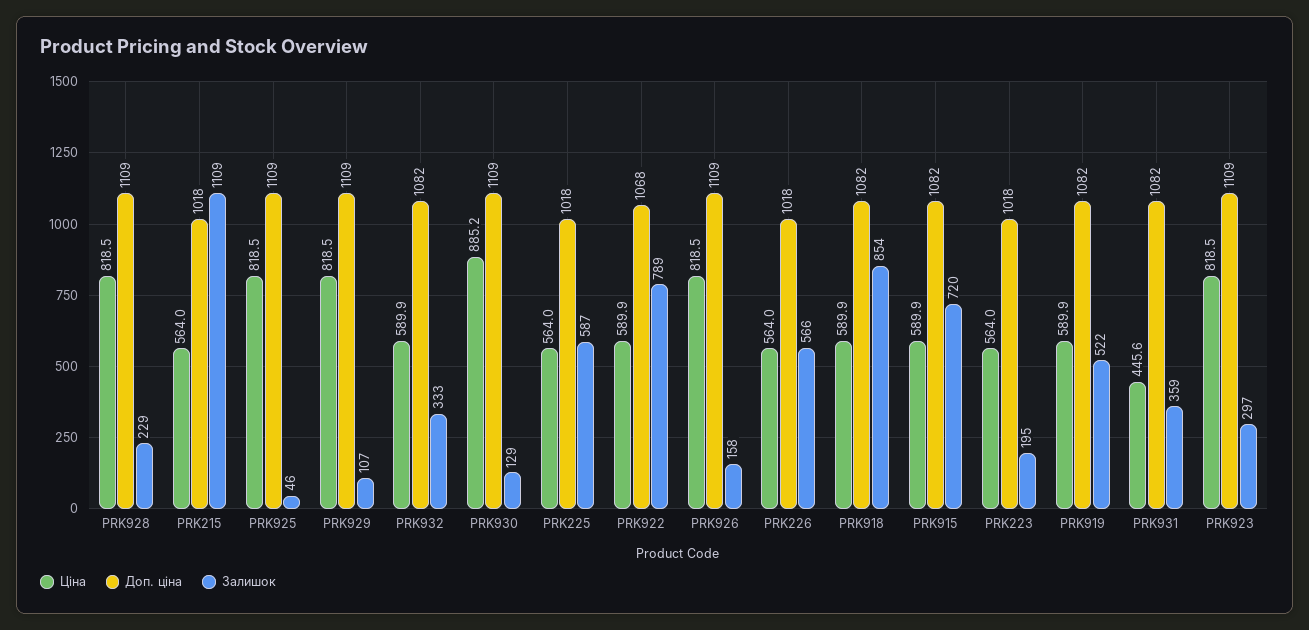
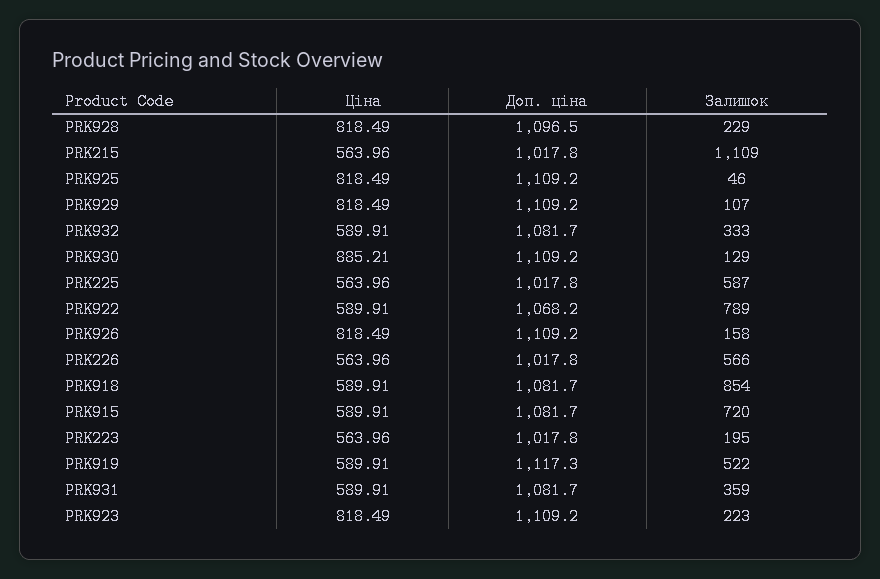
  {
    "Ціна": {
      "PRK928": 818.49,
      "PRK215": 563.96,
      "PRK925": 818.49,
      "PRK929": 818.49,
      "PRK932": 589.91,
      "PRK930": 885.21,
      "PRK225": 563.96,
      "PRK922": 589.91,
      "PRK926": 818.49,
      "PRK226": 563.96,
      "PRK918": 589.91,
      "PRK915": 589.91,
      "PRK223": 563.96,
      "PRK919": 589.91,
-     "PRK931": 445.6,
+     "PRK931": 589.91,
      "PRK923": 818.49
    },
    "Доп. ціна": {
-     "PRK928": 1109,
+     "PRK928": 1096.5,
      "PRK215": 1017.8,
      "PRK925": 1109.2,
      "PRK929": 1109.2,
      "PRK932": 1081.7,
      "PRK930": 1109.2,
      "PRK225": 1017.8,
      "PRK922": 1068.2,
      "PRK926": 1109.2,
      "PRK226": 1017.8,
      "PRK918": 1081.7,
      "PRK915": 1081.7,
      "PRK223": 1017.8,
-     "PRK919": 1082,
+     "PRK919": 1117.3,
      "PRK931": 1081.7,
      "PRK923": 1109.2
    },
    "Залишок": {
      "PRK928": 229,
      "PRK215": 1109,
      "PRK925": 46,
      "PRK929": 107,
      "PRK932": 333,
      "PRK930": 129,
      "PRK225": 587,
      "PRK922": 789,
      "PRK926": 158,
      "PRK226": 566,
      "PRK918": 854,
      "PRK915": 720,
      "PRK223": 195,
      "PRK919": 522,
      "PRK931": 359,
-     "PRK923": 297
+     "PRK923": 223
    }
  }

